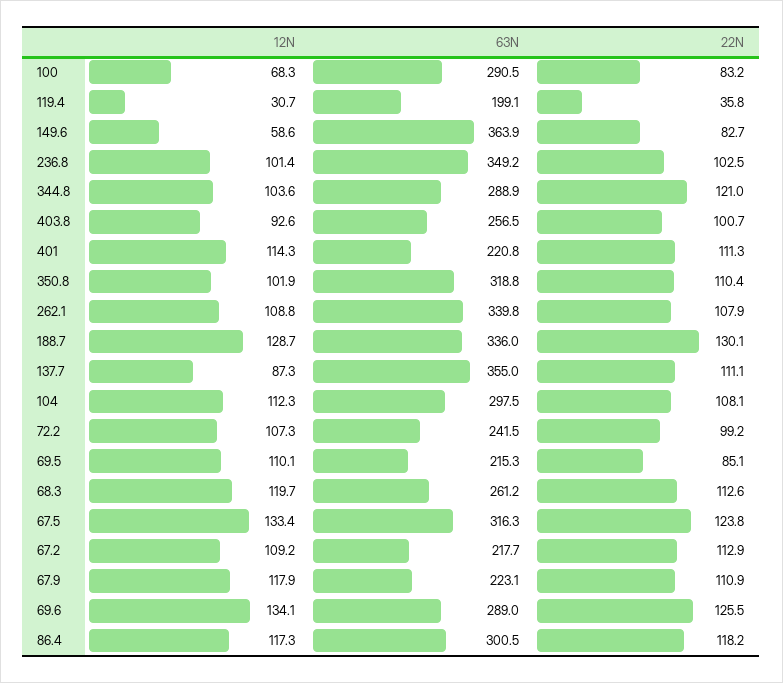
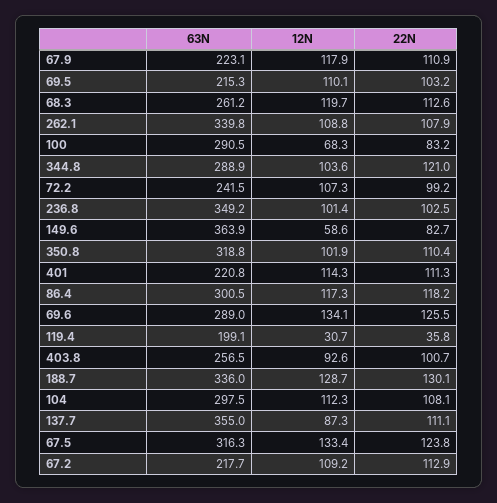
  {
    "12N": {
      "100": 68.3,
      "119.4": 30.7,
      "149.6": 58.6,
      "236.8": 101.4,
      "344.8": 103.6,
      "403.8": 92.6,
      "401": 114.3,
      "350.8": 101.9,
      "262.1": 108.8,
      "188.7": 128.7,
      "137.7": 87.3,
      "104": 112.3,
      "72.2": 107.3,
      "69.5": 110.1,
      "68.3": 119.7,
      "67.5": 133.4,
      "67.2": 109.2,
      "67.9": 117.9,
      "69.6": 134.1,
      "86.4": 117.3
    },
    "63N": {
      "100": 290.5,
      "119.4": 199.1,
      "149.6": 363.9,
      "236.8": 349.2,
      "344.8": 288.9,
      "403.8": 256.5,
      "401": 220.8,
      "350.8": 318.8,
      "262.1": 339.8,
      "188.7": 336,
      "137.7": 355,
      "104": 297.5,
      "72.2": 241.5,
      "69.5": 215.3,
      "68.3": 261.2,
      "67.5": 316.3,
      "67.2": 217.7,
      "67.9": 223.1,
      "69.6": 289,
      "86.4": 300.5
    },
    "22N": {
      "100": 83.2,
      "119.4": 35.8,
      "149.6": 82.7,
      "236.8": 102.5,
      "344.8": 121,
      "403.8": 100.7,
      "401": 111.3,
      "350.8": 110.4,
      "262.1": 107.9,
      "188.7": 130.1,
      "137.7": 111.1,
      "104": 108.1,
      "72.2": 99.2,
-     "69.5": 85.1,
+     "69.5": 103.2,
      "68.3": 112.6,
      "67.5": 123.8,
      "67.2": 112.9,
      "67.9": 110.9,
      "69.6": 125.5,
      "86.4": 118.2
    }
  }

